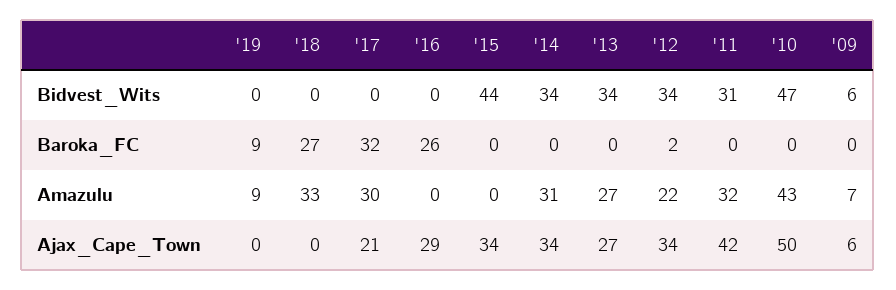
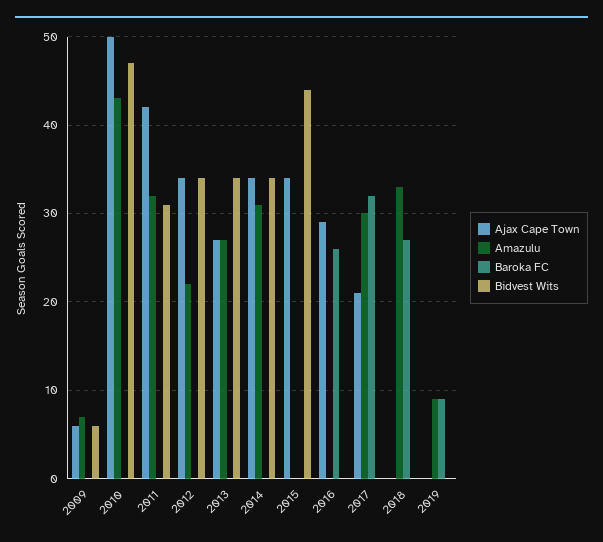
  {
    "Bidvest_Wits": {
      "'19": 0,
      "'18": 0,
      "'17": 0,
      "'16": 0,
      "'15": 44,
      "'14": 34,
      "'13": 34,
      "'12": 34,
      "'11": 31,
      "'10": 47,
      "'09": 6
    },
    "Baroka_FC": {
      "'19": 9,
      "'18": 27,
      "'17": 32,
      "'16": 26,
      "'15": 0,
      "'14": 0,
      "'13": 0,
-     "'12": 2,
+     "'12": 0,
      "'11": 0,
      "'10": 0,
      "'09": 0
    },
    "Amazulu": {
      "'19": 9,
      "'18": 33,
      "'17": 30,
      "'16": 0,
      "'15": 0,
      "'14": 31,
      "'13": 27,
      "'12": 22,
      "'11": 32,
      "'10": 43,
      "'09": 7
    },
    "Ajax_Cape_Town": {
      "'19": 0,
      "'18": 0,
      "'17": 21,
      "'16": 29,
      "'15": 34,
      "'14": 34,
      "'13": 27,
      "'12": 34,
      "'11": 42,
      "'10": 50,
      "'09": 6
    }
  }

